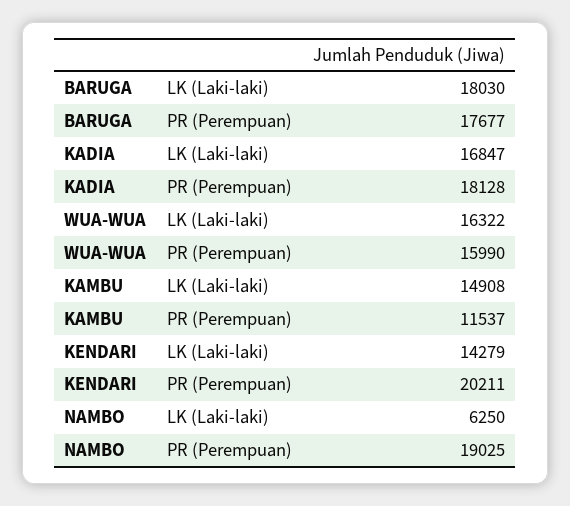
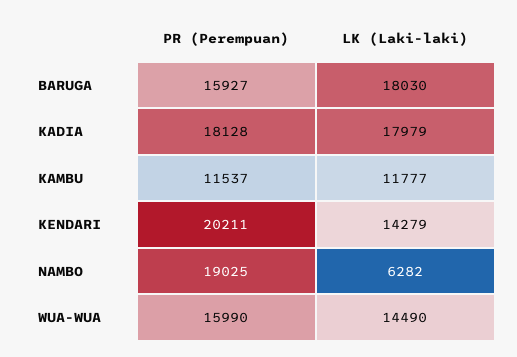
  {
    "BARUGA": {
      "LK (Laki-laki)": 18030,
-     "PR (Perempuan)": 17677
+     "PR (Perempuan)": 15927
    },
    "KADIA": {
-     "LK (Laki-laki)": 16847,
+     "LK (Laki-laki)": 17979,
      "PR (Perempuan)": 18128
    },
    "WUA-WUA": {
-     "LK (Laki-laki)": 16322,
+     "LK (Laki-laki)": 14490,
      "PR (Perempuan)": 15990
    },
    "KAMBU": {
-     "LK (Laki-laki)": 14908,
+     "LK (Laki-laki)": 11777,
      "PR (Perempuan)": 11537
    },
    "KENDARI": {
      "LK (Laki-laki)": 14279,
      "PR (Perempuan)": 20211
    },
    "NAMBO": {
-     "LK (Laki-laki)": 6250,
+     "LK (Laki-laki)": 6282,
      "PR (Perempuan)": 19025
    }
  }

